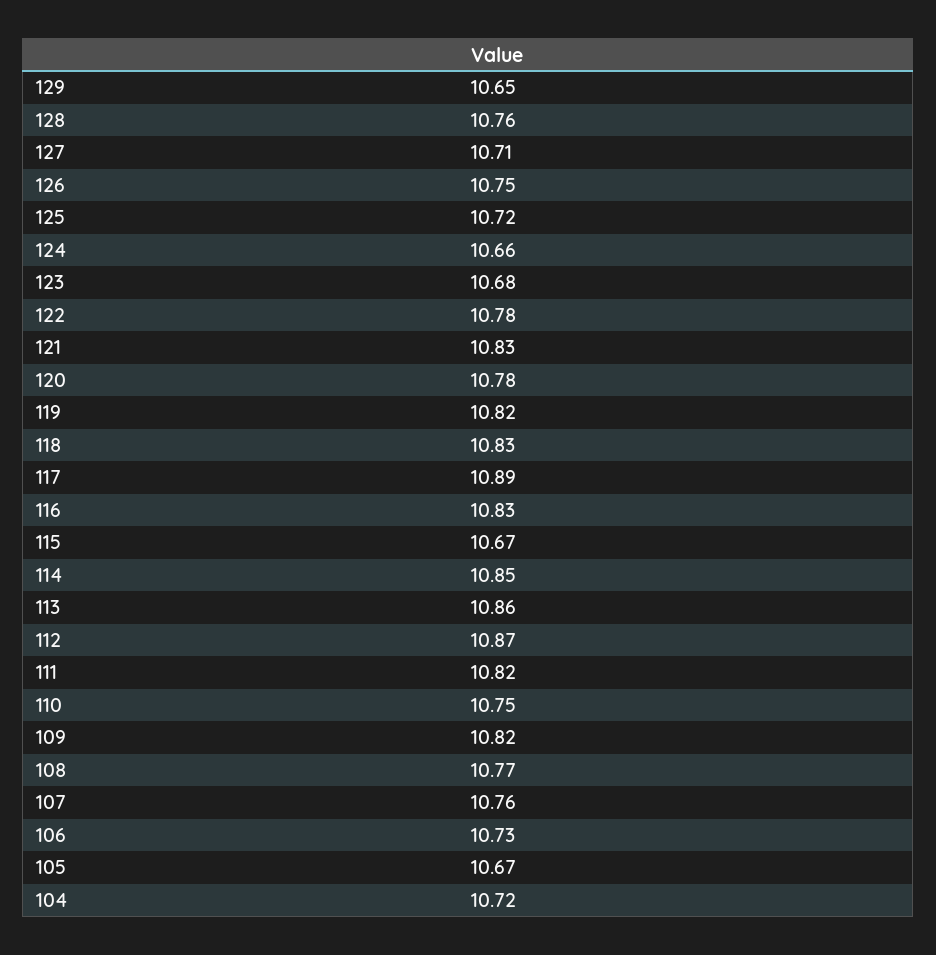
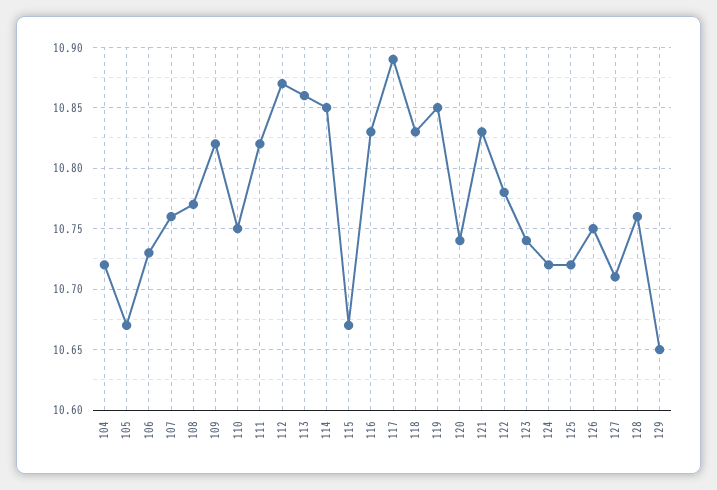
  {
    "129": 10.65,
    "128": 10.76,
    "127": 10.71,
    "126": 10.75,
    "125": 10.72,
-   "124": 10.66,
+   "124": 10.72,
-   "123": 10.68,
+   "123": 10.74,
    "122": 10.78,
    "121": 10.83,
-   "120": 10.78,
+   "120": 10.74,
-   "119": 10.82,
+   "119": 10.85,
    "118": 10.83,
    "117": 10.89,
    "116": 10.83,
    "115": 10.67,
    "114": 10.85,
    "113": 10.86,
    "112": 10.87,
    "111": 10.82,
    "110": 10.75,
    "109": 10.82,
    "108": 10.77,
    "107": 10.76,
    "106": 10.73,
    "105": 10.67,
    "104": 10.72
  }

